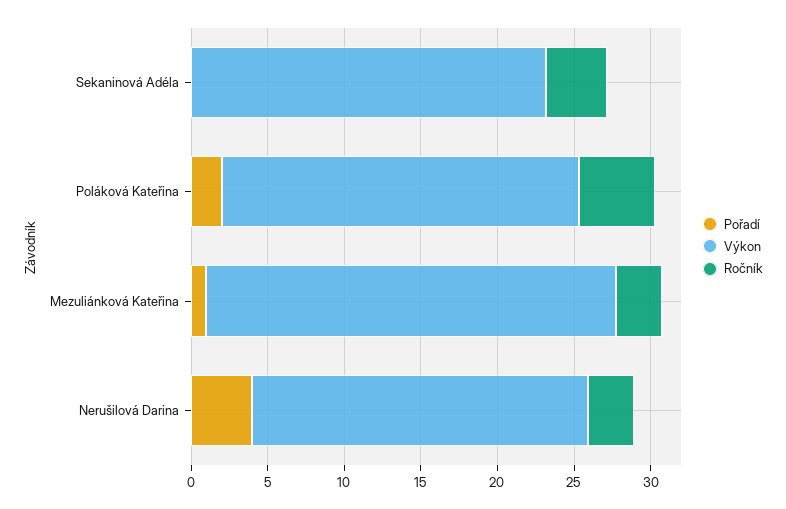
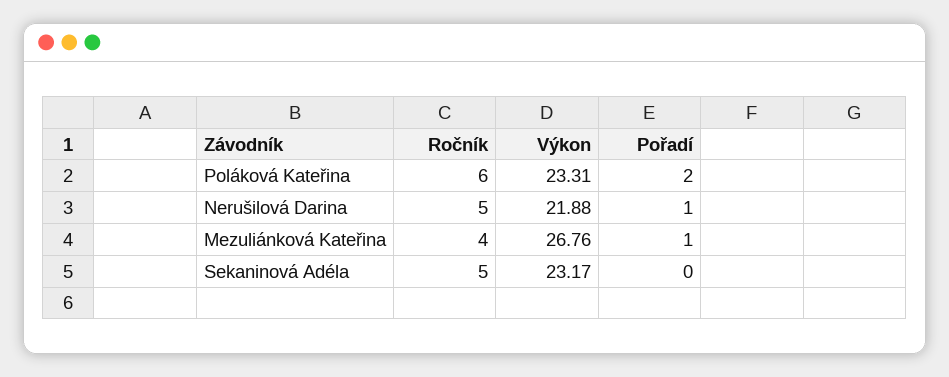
  {
    "Pořadí": {
      "Sekaninová Adéla": 0,
      "Poláková Kateřina": 2,
      "Mezuliánková Kateřina": 1,
-     "Nerušilová Darina": 4
+     "Nerušilová Darina": 1
    },
    "Výkon": {
      "Sekaninová Adéla": 23.17,
      "Poláková Kateřina": 23.31,
      "Mezuliánková Kateřina": 26.76,
      "Nerušilová Darina": 21.88
    },
    "Ročník": {
-     "Sekaninová Adéla": 4,
+     "Sekaninová Adéla": 5,
-     "Poláková Kateřina": 5,
+     "Poláková Kateřina": 6,
-     "Mezuliánková Kateřina": 3,
+     "Mezuliánková Kateřina": 4,
-     "Nerušilová Darina": 3
+     "Nerušilová Darina": 5
    }
  }

